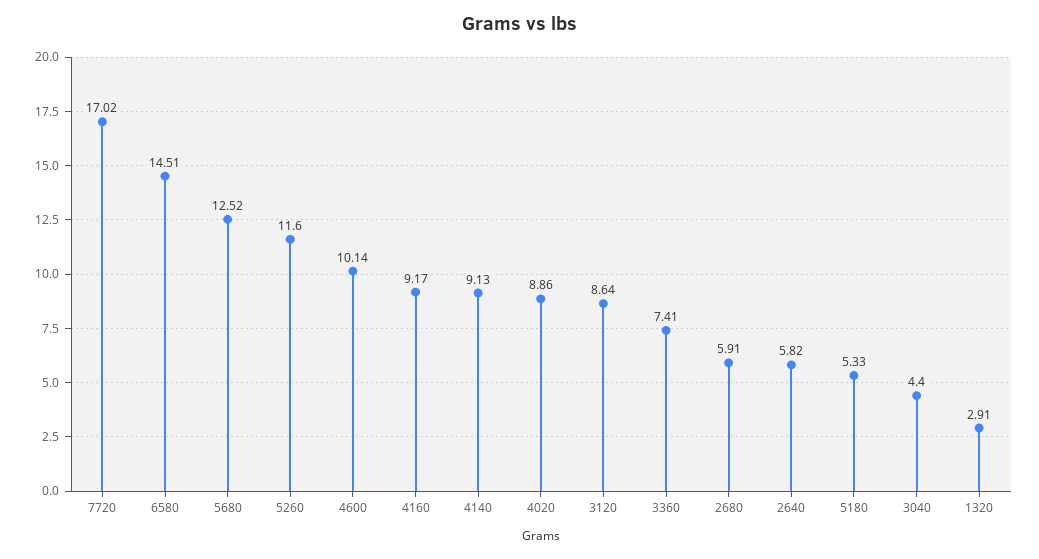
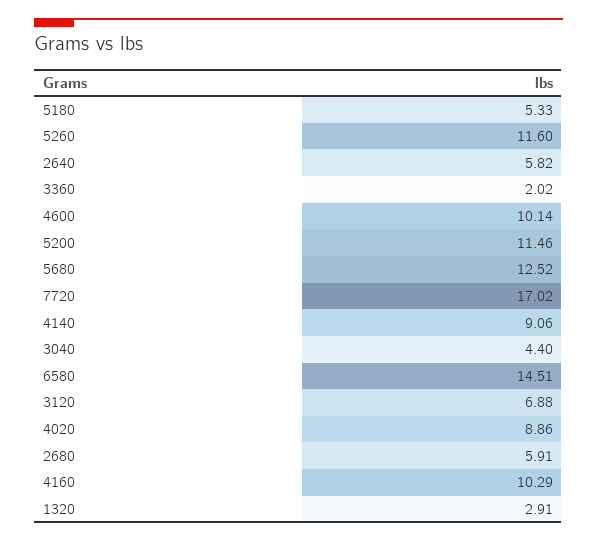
  {
    "7720": 17.02,
    "6580": 14.51,
    "5680": 12.52,
    "5260": 11.6,
    "4600": 10.14,
-   "4160": 9.17,
+   "4160": 10.29,
-   "4140": 9.13,
+   "4140": 9.06,
    "4020": 8.86,
-   "3120": 8.64,
+   "3120": 6.88,
-   "3360": 7.41,
+   "3360": 2.02,
    "2680": 5.91,
    "2640": 5.82,
    "5180": 5.33,
    "3040": 4.4,
-   "1320": 2.91
+   "1320": 2.91,
+   "5200": 11.46
  }

